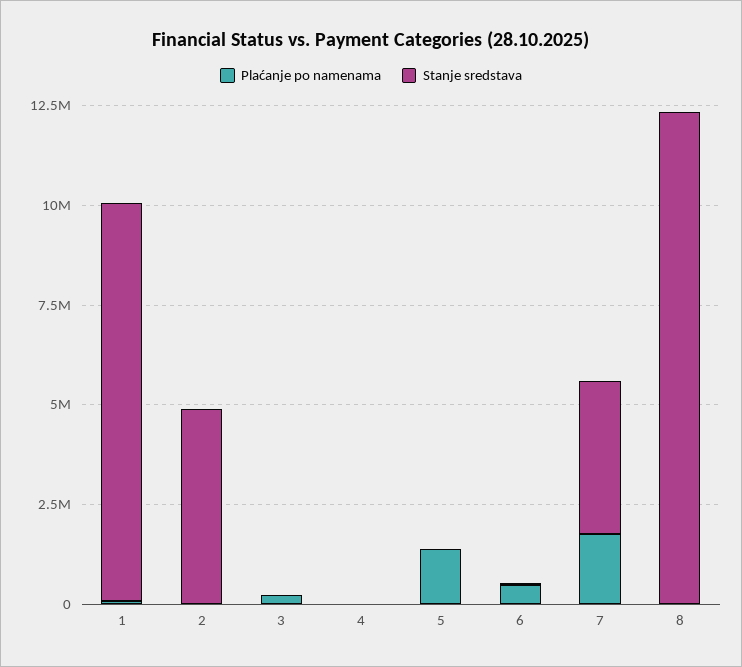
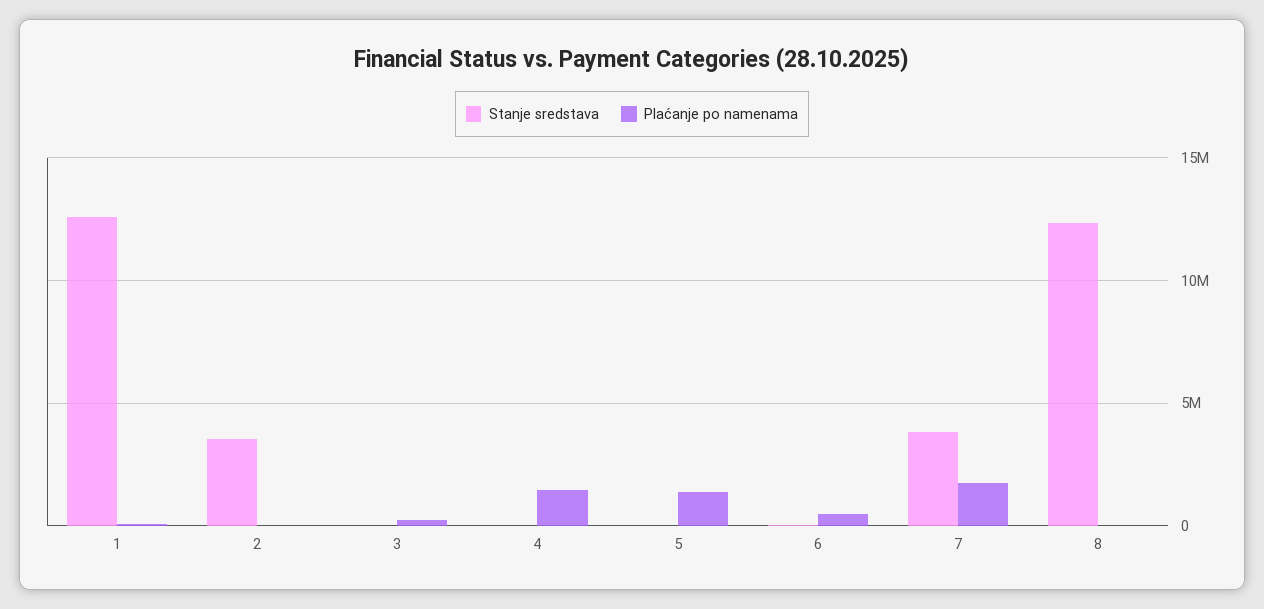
  {
    "Plaćanje po namenama": {
      "1": 0,
      "2": 0,
      "3": 0,
-     "4": 0,
+     "4": 1500000,
      "5": 1500000,
      "6": 500000,
      "7": 2000000,
      "8": 0
    },
    "Stanje sredstava": {
-     "1": 10000000,
+     "1": 12500000,
-     "2": 5000000,
+     "2": 3500000,
      "3": 0,
      "4": 0,
      "5": 0,
      "6": 0,
      "7": 4000000,
      "8": 12500000
    }
  }

